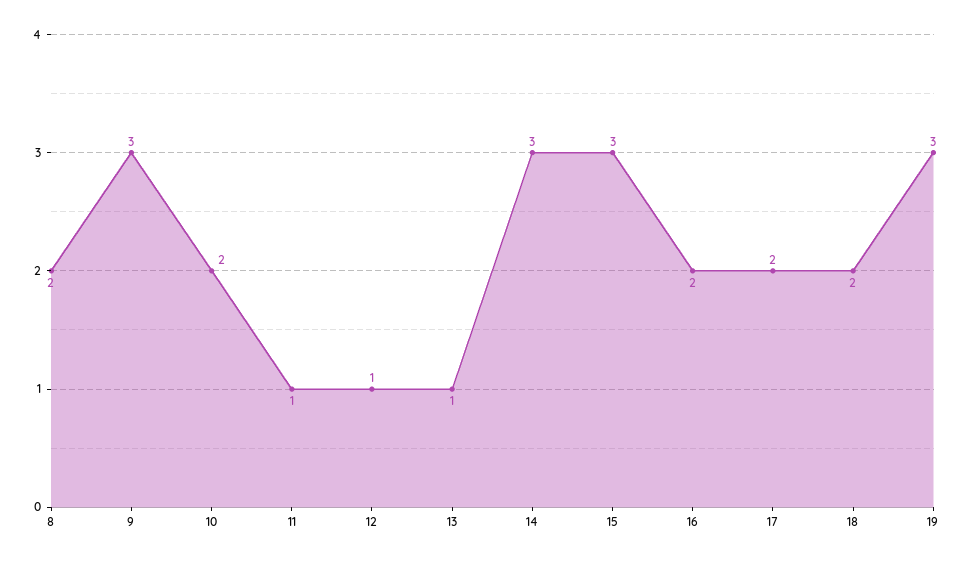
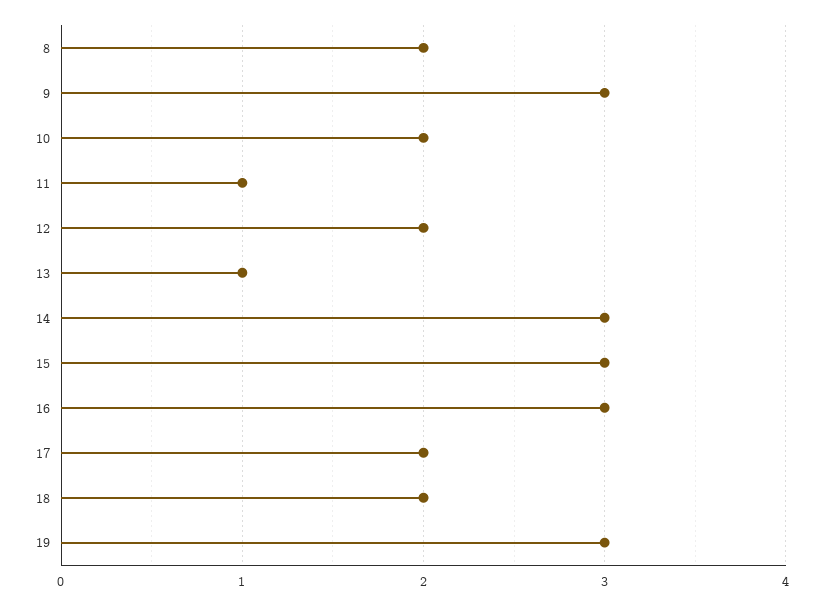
  {
    "8": 2,
    "9": 3,
    "10": 2,
    "11": 1,
-   "12": 1,
+   "12": 2,
    "13": 1,
    "14": 3,
    "15": 3,
-   "16": 2,
+   "16": 3,
    "17": 2,
    "18": 2,
    "19": 3
  }

